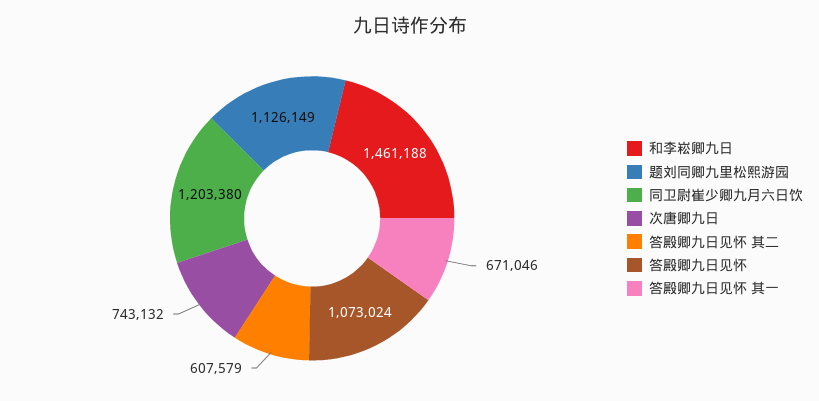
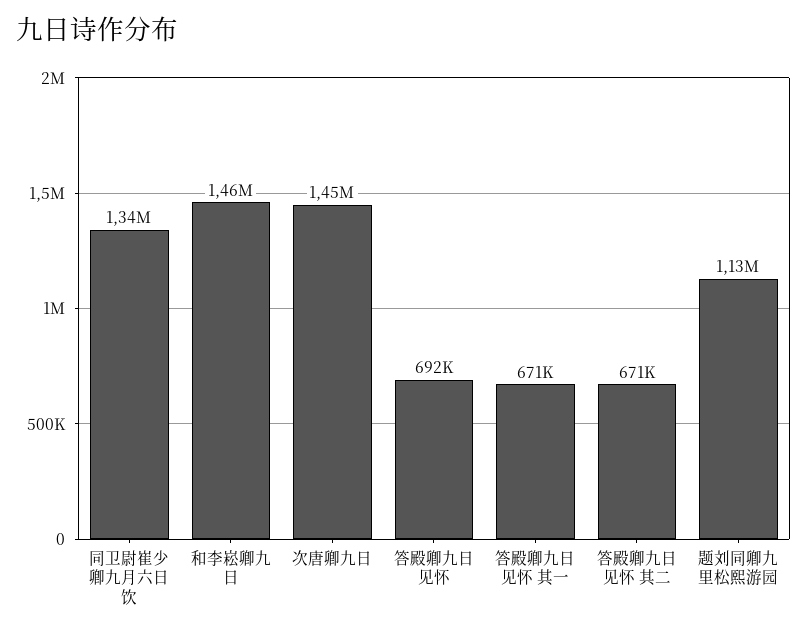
  {
    "和李崧卿九日": 1461188,
    "题刘同卿九里松熙游园": 1126149,
-   "同卫尉崔少卿九月六日饮": 1203380,
+   "同卫尉崔少卿九月六日饮": 1340000,
-   "次唐卿九日": 743132,
+   "次唐卿九日": 1450000,
-   "答殿卿九日见怀 其二": 607579,
+   "答殿卿九日见怀 其二": 671000,
-   "答殿卿九日见怀": 1073024,
+   "答殿卿九日见怀": 692000,
    "答殿卿九日见怀 其一": 671046
  }

